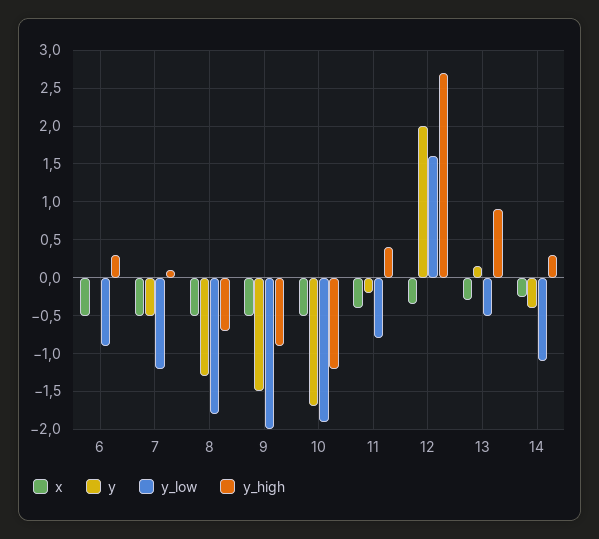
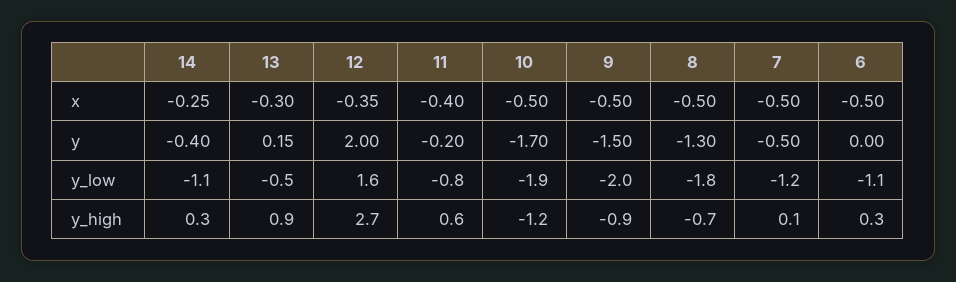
  {
    "x": {
      "6": -0.5,
      "7": -0.5,
      "8": -0.5,
      "9": -0.5,
      "10": -0.5,
      "11": -0.4,
      "12": -0.35,
      "13": -0.3,
      "14": -0.25
    },
    "y": {
      "6": 0,
      "7": -0.5,
      "8": -1.3,
      "9": -1.5,
      "10": -1.7,
      "11": -0.2,
      "12": 2,
      "13": 0.15,
      "14": -0.4
    },
    "y_low": {
-     "6": -0.9,
+     "6": -1.1,
      "7": -1.2,
      "8": -1.8,
      "9": -2,
      "10": -1.9,
      "11": -0.8,
      "12": 1.6,
      "13": -0.5,
      "14": -1.1
    },
    "y_high": {
      "6": 0.3,
      "7": 0.1,
      "8": -0.7,
      "9": -0.9,
      "10": -1.2,
-     "11": 0.4,
+     "11": 0.6,
      "12": 2.7,
      "13": 0.9,
      "14": 0.3
    }
  }

